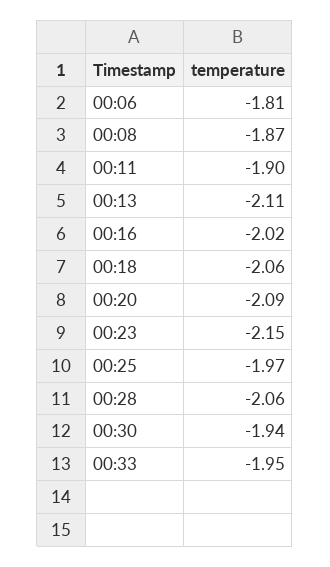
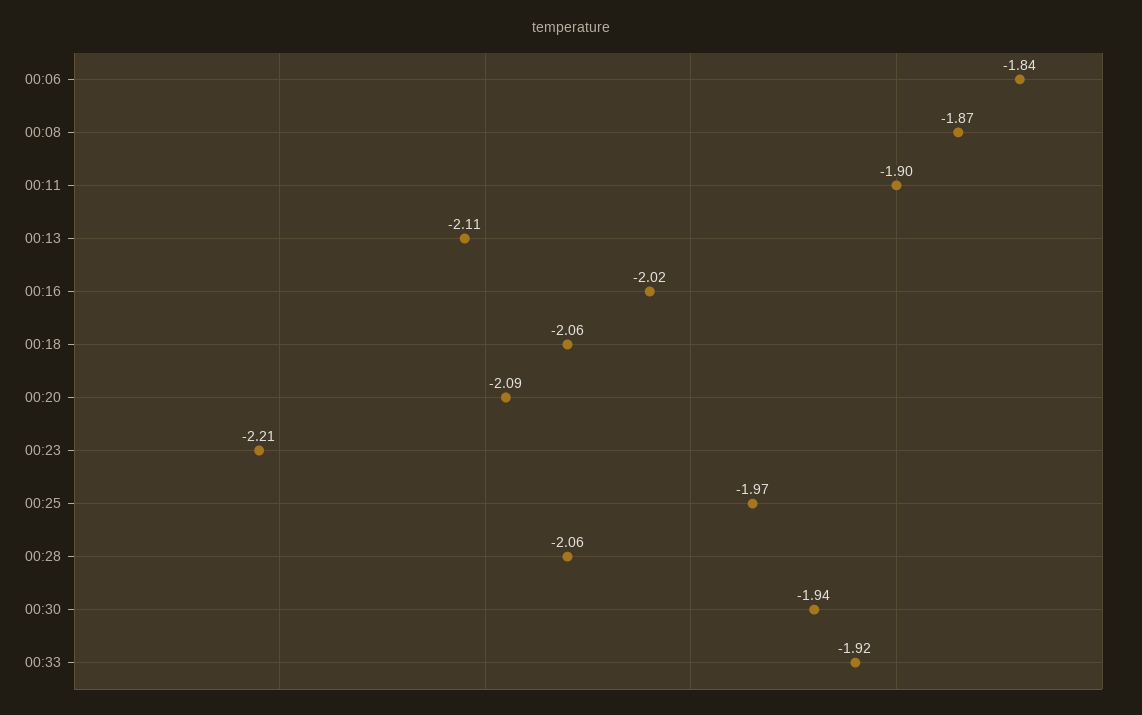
  {
-   "00:06": -1.81,
+   "00:06": -1.84,
    "00:08": -1.87,
    "00:11": -1.9,
    "00:13": -2.11,
    "00:16": -2.02,
    "00:18": -2.06,
    "00:20": -2.09,
-   "00:23": -2.15,
+   "00:23": -2.21,
    "00:25": -1.97,
    "00:28": -2.06,
    "00:30": -1.94,
-   "00:33": -1.95
+   "00:33": -1.92
  }

